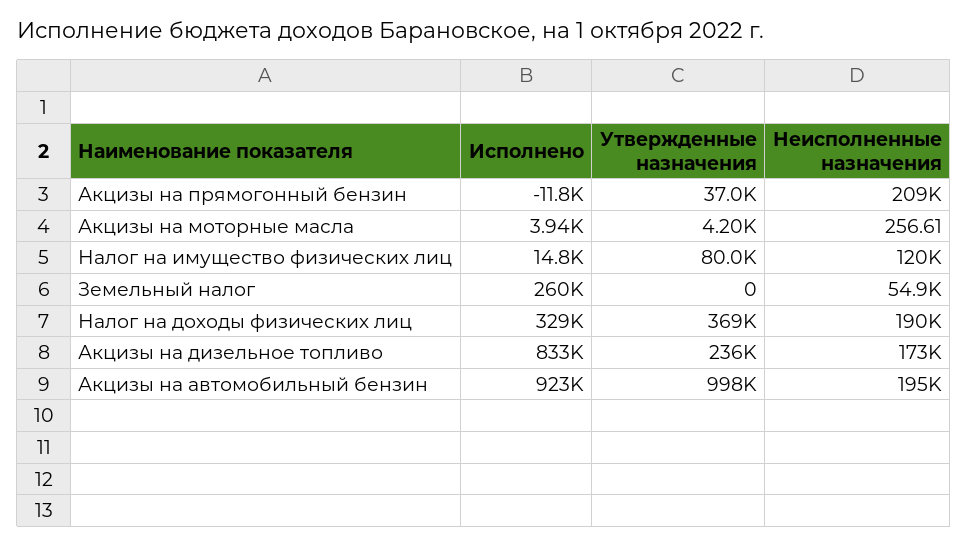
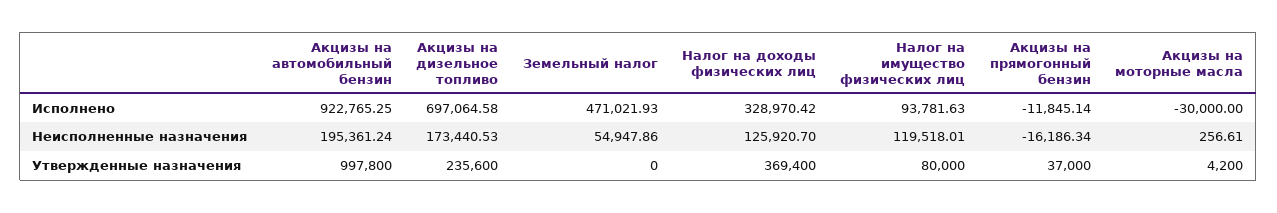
  {
    "Исполнено": {
      "Акцизы на прямогонный бензин": -11845.14,
-     "Акцизы на моторные масла": 3940,
+     "Акцизы на моторные масла": -30000,
-     "Налог на имущество физических лиц": 14800,
+     "Налог на имущество физических лиц": 93781.63,
-     "Земельный налог": 260000,
+     "Земельный налог": 471021.93,
      "Налог на доходы физических лиц": 328970.42,
-     "Акцизы на дизельное топливо": 833000,
+     "Акцизы на дизельное топливо": 697064.58,
      "Акцизы на автомобильный бензин": 922765.25
    },
    "Утвержденные назначения": {
      "Акцизы на прямогонный бензин": 37000,
      "Акцизы на моторные масла": 4200,
      "Налог на имущество физических лиц": 80000,
      "Земельный налог": 0,
      "Налог на доходы физических лиц": 369400,
      "Акцизы на дизельное топливо": 235600,
      "Акцизы на автомобильный бензин": 997800
    },
    "Неисполненные назначения": {
-     "Акцизы на прямогонный бензин": 209000,
+     "Акцизы на прямогонный бензин": -16186.34,
      "Акцизы на моторные масла": 256.61,
      "Налог на имущество физических лиц": 119518.01,
      "Земельный налог": 54947.86,
-     "Налог на доходы физических лиц": 190000,
+     "Налог на доходы физических лиц": 125920.7,
      "Акцизы на дизельное топливо": 173440.53,
      "Акцизы на автомобильный бензин": 195361.24
    }
  }

